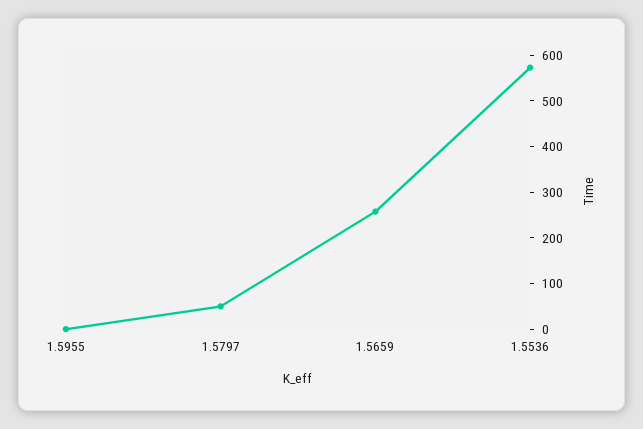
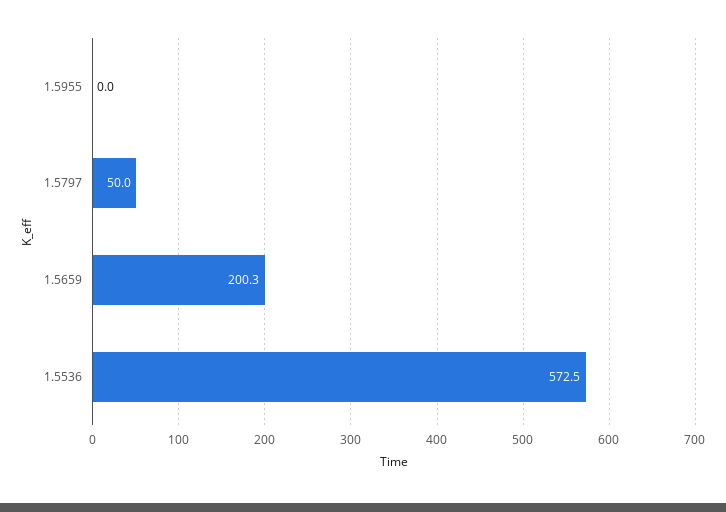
  {
    "1.5955": 0,
    "1.5797": 50,
-   "1.5659": 260,
+   "1.5659": 200.3,
    "1.5536": 572.5
  }

